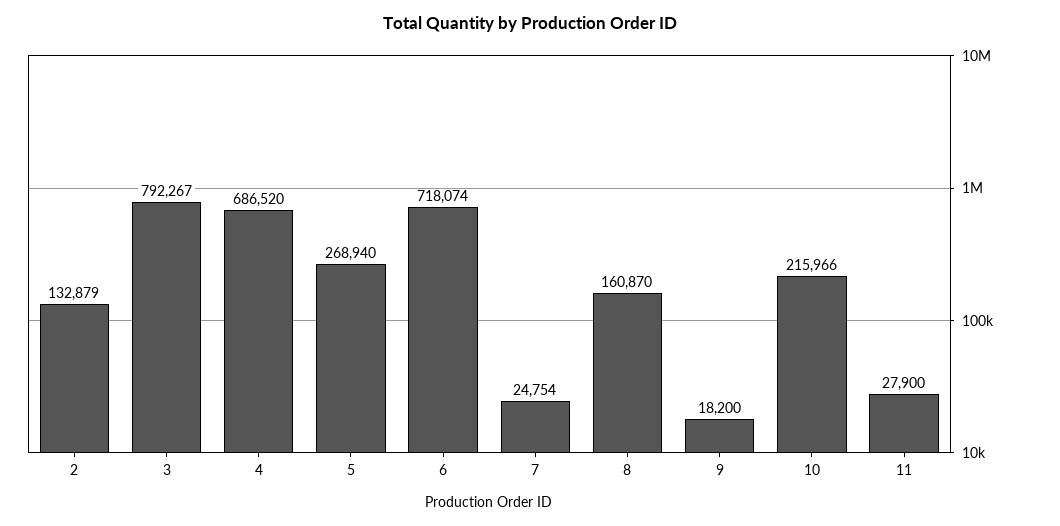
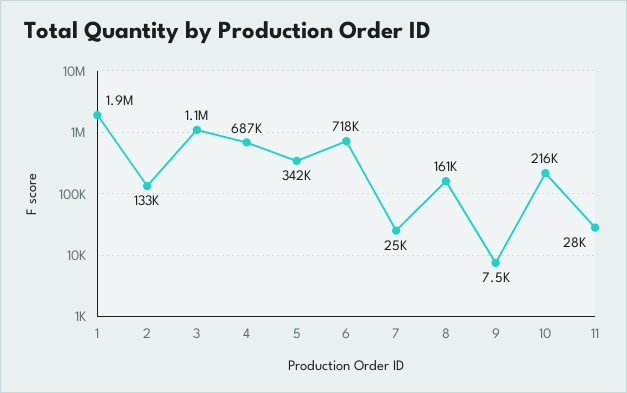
  {
    "2": 132879,
-   "3": 792267,
+   "3": 1100000,
    "4": 686520,
-   "5": 268940,
+   "5": 342000,
    "6": 718074,
    "7": 24754,
    "8": 160870,
-   "9": 18200,
+   "9": 7500,
    "10": 215966,
-   "11": 27900
+   "11": 27900,
+   "1": 1900000
  }

